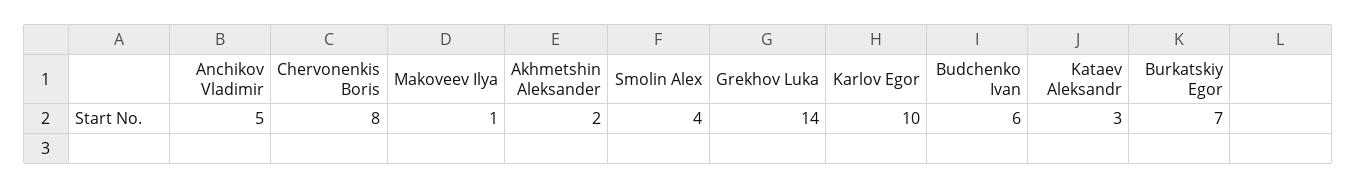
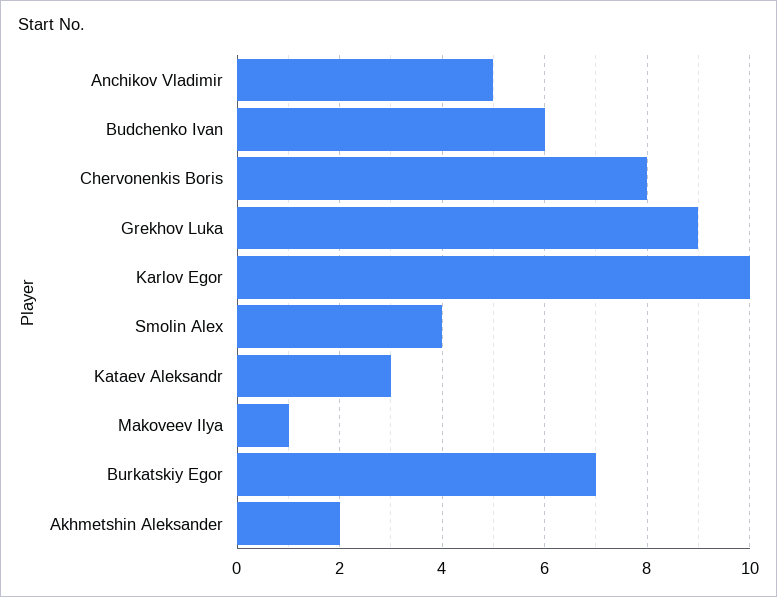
  {
    "Anchikov Vladimir": 5,
    "Chervonenkis Boris": 8,
    "Makoveev Ilya": 1,
    "Akhmetshin Aleksander": 2,
    "Smolin Alex": 4,
-   "Grekhov Luka": 14,
+   "Grekhov Luka": 9,
    "Karlov Egor": 10,
    "Budchenko Ivan": 6,
    "Kataev Aleksandr": 3,
    "Burkatskiy Egor": 7
  }

